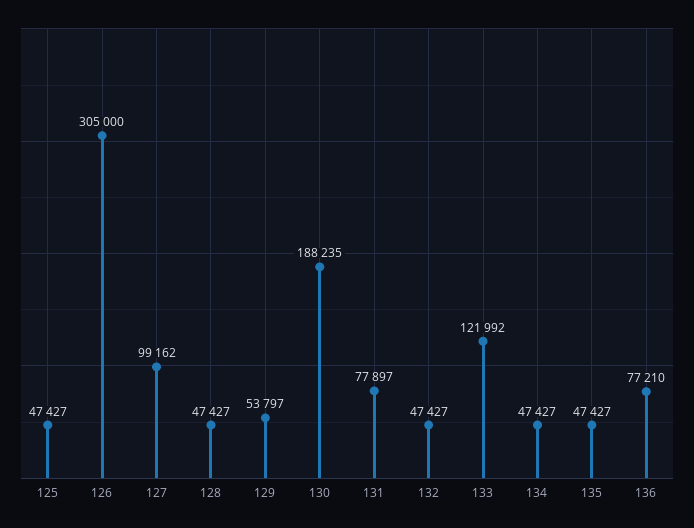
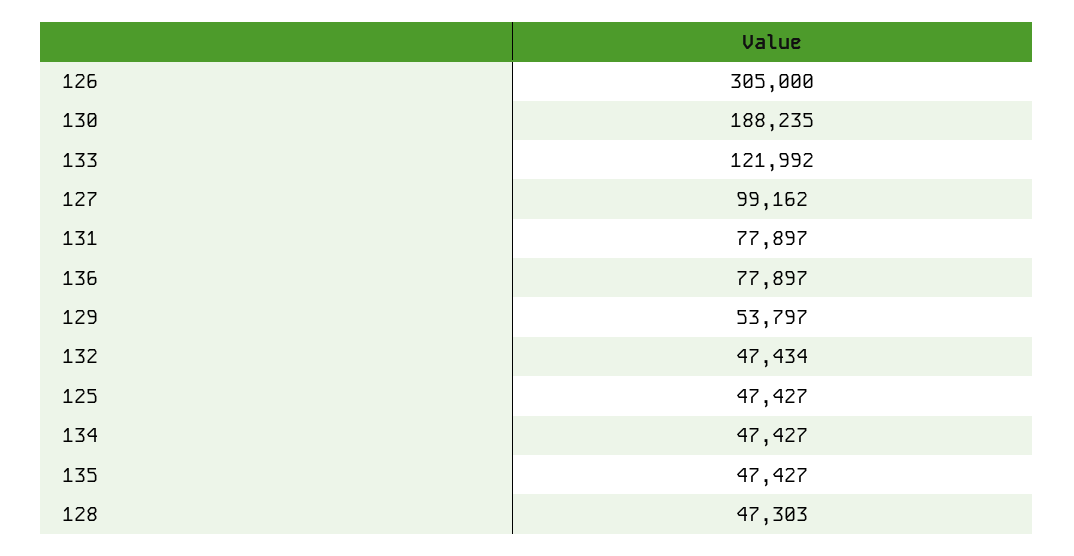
  {
    "125": 47427,
    "126": 305000,
    "127": 99162,
-   "128": 47427,
+   "128": 47303,
    "129": 53797,
    "130": 188235,
    "131": 77897,
-   "132": 47427,
+   "132": 47434,
    "133": 121992,
    "134": 47427,
    "135": 47427,
-   "136": 77210
+   "136": 77897
  }

